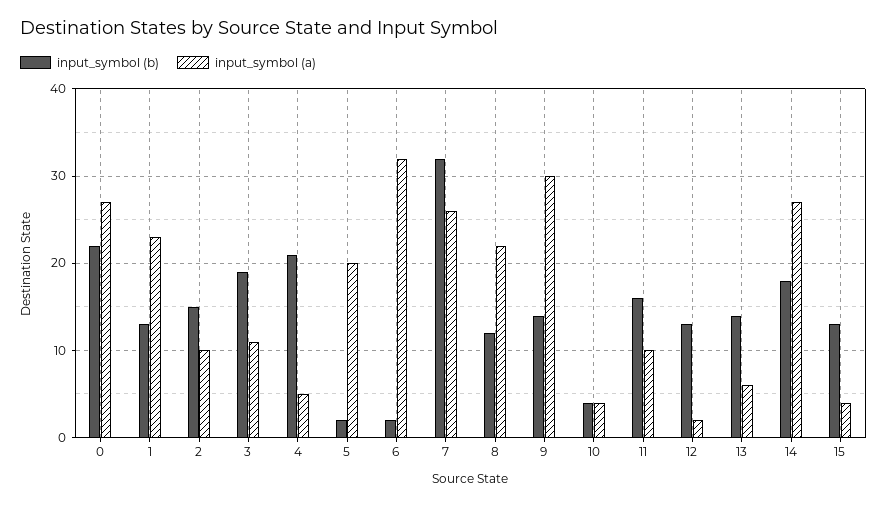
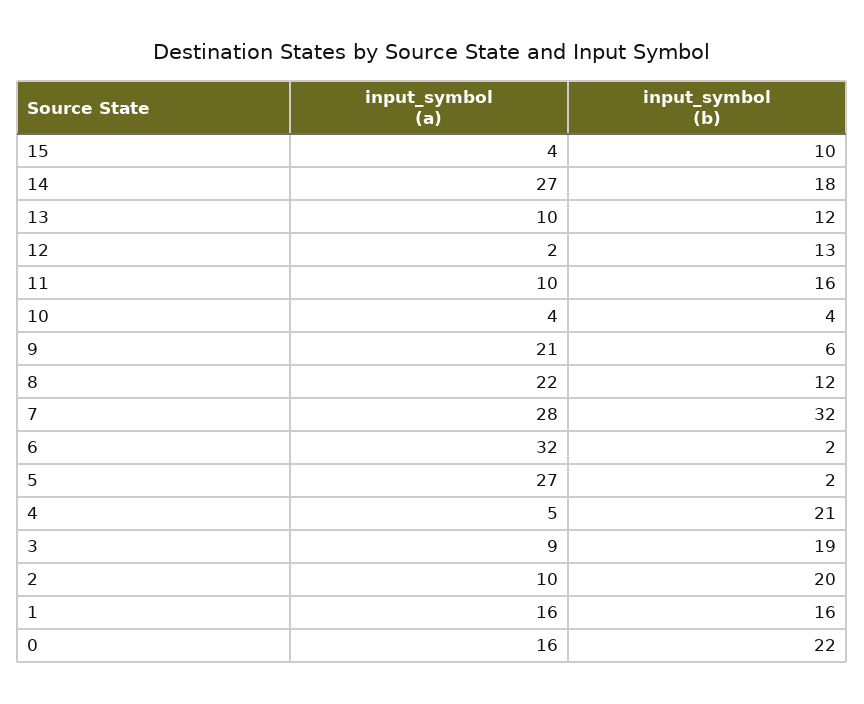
  {
    "input_symbol (b)": {
      "0": 22,
-     "1": 13,
+     "1": 16,
-     "2": 15,
+     "2": 20,
      "3": 19,
      "4": 21,
      "5": 2,
      "6": 2,
      "7": 32,
      "8": 12,
-     "9": 14,
+     "9": 6,
      "10": 4,
      "11": 16,
      "12": 13,
-     "13": 14,
+     "13": 12,
      "14": 18,
-     "15": 13
+     "15": 10
    },
    "input_symbol (a)": {
-     "0": 27,
+     "0": 16,
-     "1": 23,
+     "1": 16,
      "2": 10,
-     "3": 11,
+     "3": 9,
      "4": 5,
-     "5": 20,
+     "5": 27,
      "6": 32,
-     "7": 26,
+     "7": 28,
      "8": 22,
-     "9": 30,
+     "9": 21,
      "10": 4,
      "11": 10,
      "12": 2,
-     "13": 6,
+     "13": 10,
      "14": 27,
      "15": 4
    }
  }

